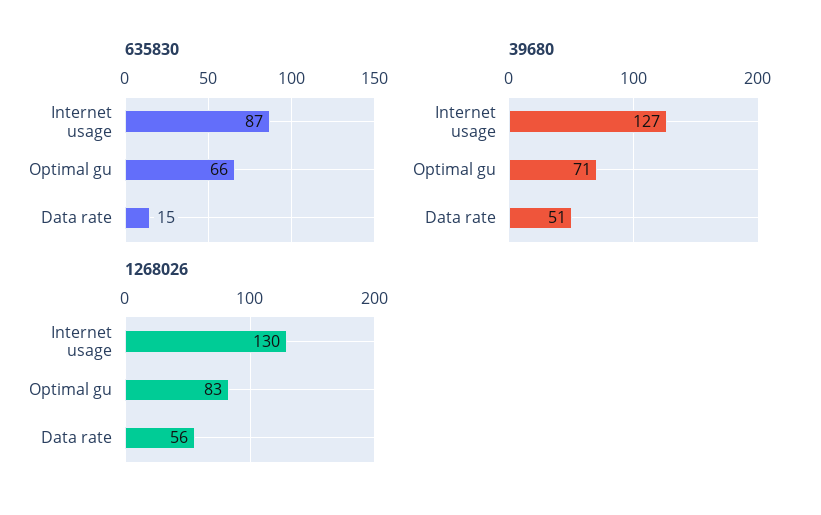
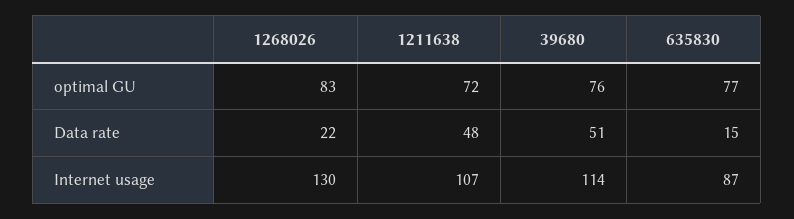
  {
    "635830": {
      "Internet usage": 87,
-     "Optimal gu": 66,
+     "Optimal gu": 77,
      "Data rate": 15
    },
    "39680": {
-     "Internet usage": 127,
+     "Internet usage": 114,
-     "Optimal gu": 71,
+     "Optimal gu": 76,
      "Data rate": 51
    },
    "1268026": {
      "Internet usage": 130,
      "Optimal gu": 83,
-     "Data rate": 56
+     "Data rate": 22
-   }
+   },
+   "1211638": {
+     "Optimal gu": 72,
+     "Data rate": 48,
+     "Internet usage": 107
+   }
  }

